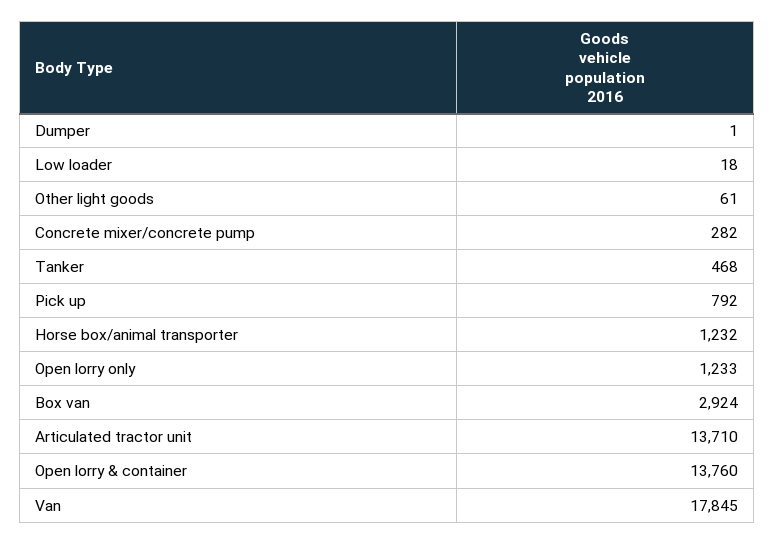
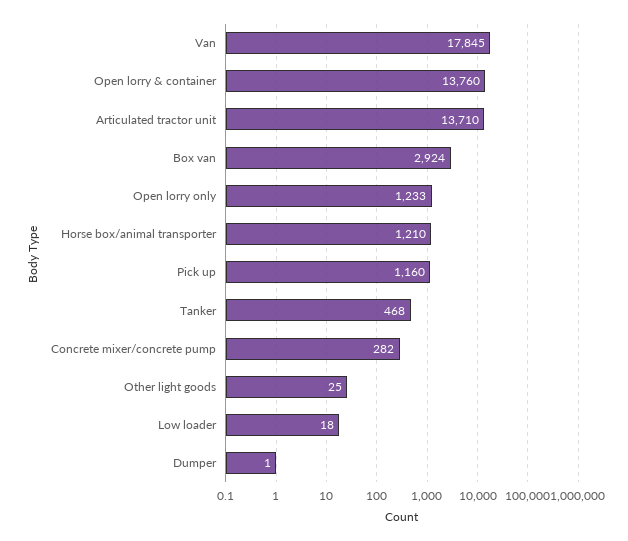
  {
    "Dumper": 1,
    "Low loader": 18,
-   "Other light goods": 61,
+   "Other light goods": 25,
    "Concrete mixer/concrete pump": 282,
    "Tanker": 468,
-   "Pick up": 792,
+   "Pick up": 1160,
-   "Horse box/animal transporter": 1232,
+   "Horse box/animal transporter": 1210,
    "Open lorry only": 1233,
    "Box van": 2924,
    "Articulated tractor unit": 13710,
    "Open lorry & container": 13760,
    "Van": 17845
  }

